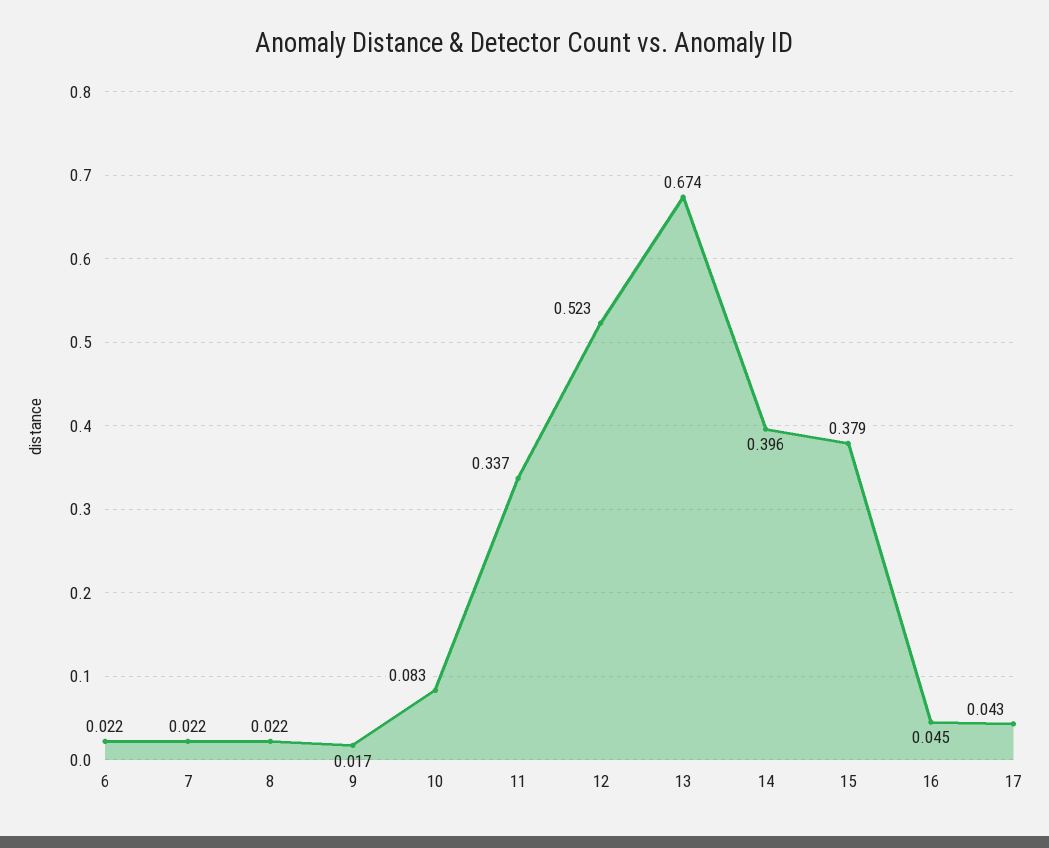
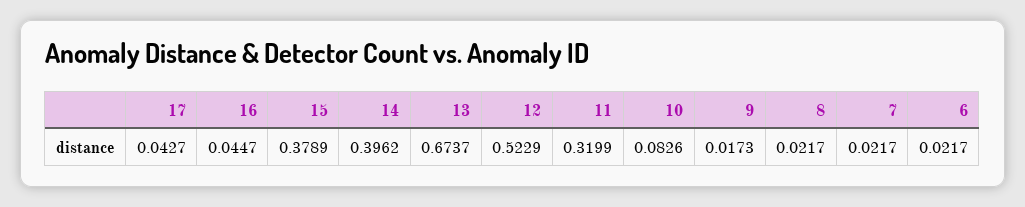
  {
    "6": 0.0217,
    "7": 0.0217,
    "8": 0.0217,
    "9": 0.0173,
    "10": 0.0826,
-   "11": 0.337,
+   "11": 0.3199,
    "12": 0.5229,
    "13": 0.6737,
    "14": 0.3962,
    "15": 0.3789,
    "16": 0.0447,
    "17": 0.0427
  }

